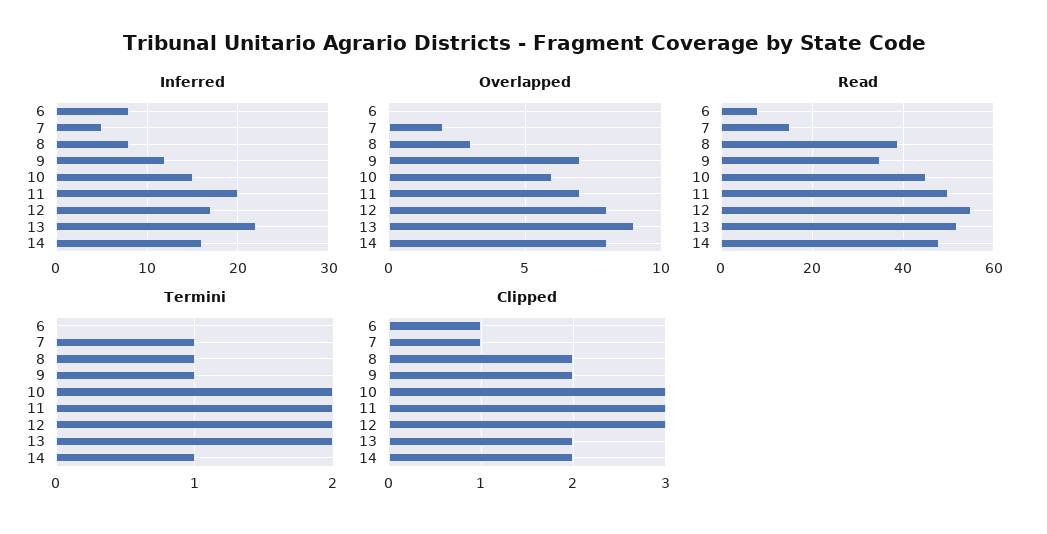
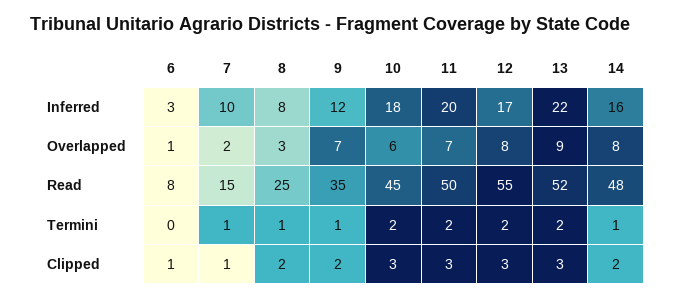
  {
    "Inferred": {
-     "6": 8,
+     "6": 3,
-     "7": 5,
+     "7": 10,
      "8": 8,
      "9": 12,
-     "10": 15,
+     "10": 18,
      "11": 20,
      "12": 17,
      "13": 22,
      "14": 16
    },
    "Overlapped": {
-     "6": 0,
+     "6": 1,
      "7": 2,
      "8": 3,
      "9": 7,
      "10": 6,
      "11": 7,
      "12": 8,
      "13": 9,
      "14": 8
    },
    "Read": {
      "6": 8,
      "7": 15,
-     "8": 40,
+     "8": 25,
      "9": 35,
      "10": 45,
      "11": 50,
      "12": 55,
      "13": 52,
      "14": 48
    },
    "Termini": {
      "6": 0,
      "7": 1,
      "8": 1,
      "9": 1,
      "10": 2,
      "11": 2,
      "12": 2,
      "13": 2,
      "14": 1
    },
    "Clipped": {
      "6": 1,
      "7": 1,
      "8": 2,
      "9": 2,
      "10": 3,
      "11": 3,
      "12": 3,
-     "13": 2,
+     "13": 3,
      "14": 2
    }
  }

